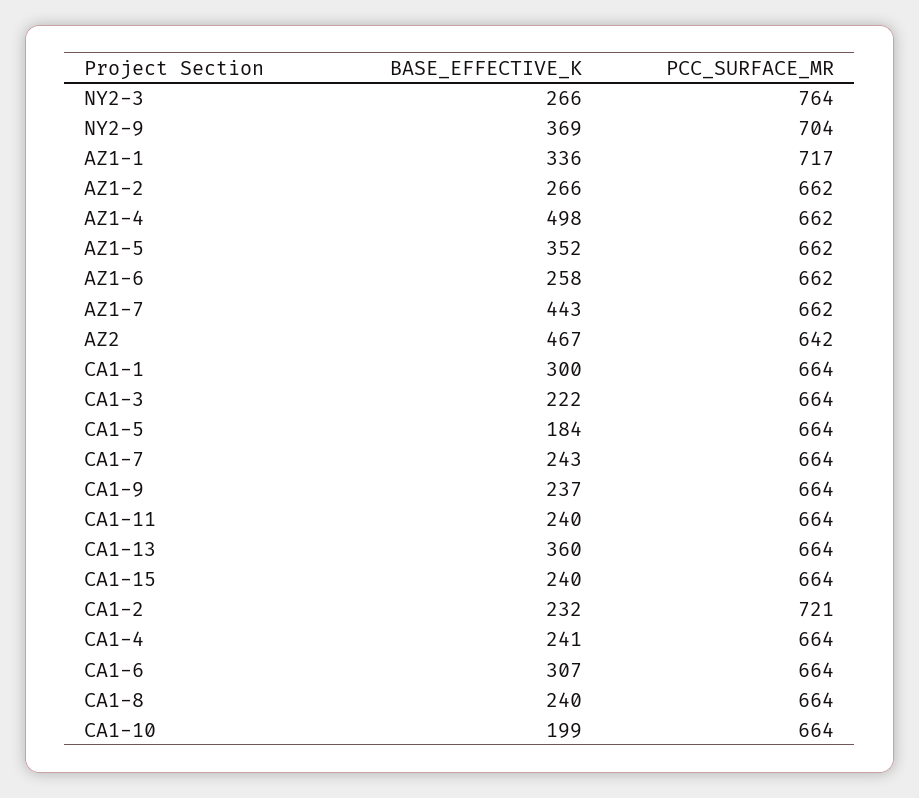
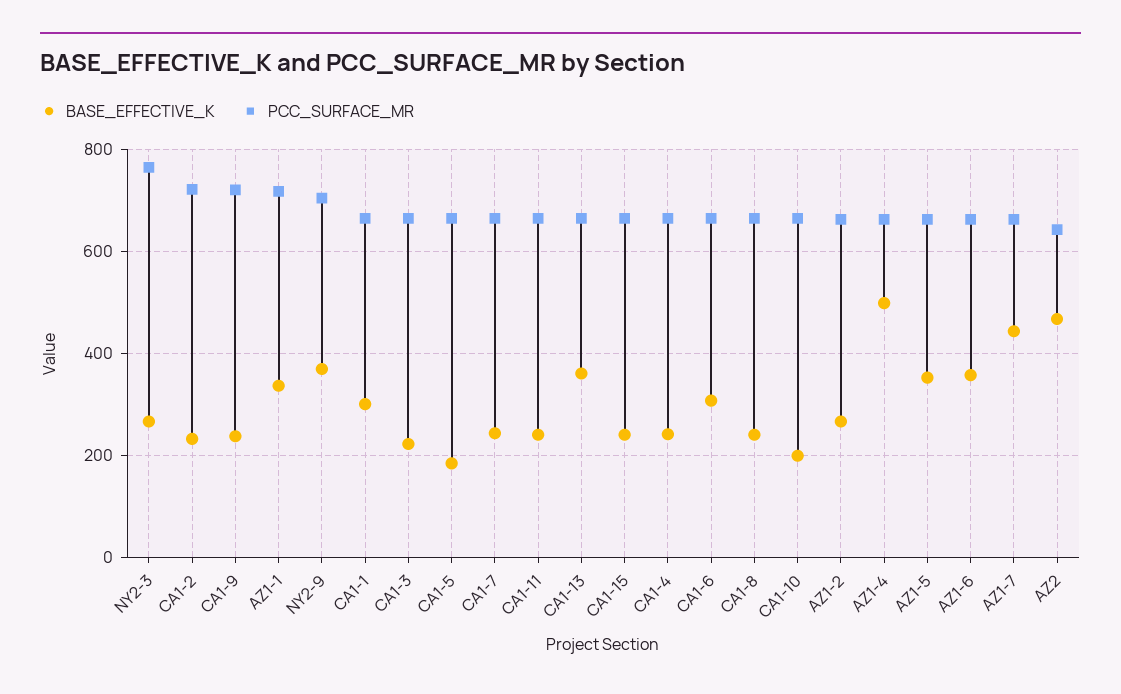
  {
    "BASE_EFFECTIVE_K": {
      "NY2-3": 266,
      "NY2-9": 369,
      "AZ1-1": 336,
      "AZ1-2": 266,
      "AZ1-4": 498,
      "AZ1-5": 352,
-     "AZ1-6": 258,
+     "AZ1-6": 360,
      "AZ1-7": 443,
      "AZ2": 467,
      "CA1-1": 300,
      "CA1-3": 222,
      "CA1-5": 184,
      "CA1-7": 243,
      "CA1-9": 237,
      "CA1-11": 240,
      "CA1-13": 360,
      "CA1-15": 240,
      "CA1-2": 232,
      "CA1-4": 241,
      "CA1-6": 307,
      "CA1-8": 240,
      "CA1-10": 199
    },
    "PCC_SURFACE_MR": {
      "NY2-3": 764,
      "NY2-9": 704,
      "AZ1-1": 717,
      "AZ1-2": 662,
      "AZ1-4": 662,
      "AZ1-5": 662,
      "AZ1-6": 662,
      "AZ1-7": 662,
      "AZ2": 642,
      "CA1-1": 664,
      "CA1-3": 664,
      "CA1-5": 664,
      "CA1-7": 664,
-     "CA1-9": 664,
+     "CA1-9": 720,
      "CA1-11": 664,
      "CA1-13": 664,
      "CA1-15": 664,
      "CA1-2": 721,
      "CA1-4": 664,
      "CA1-6": 664,
      "CA1-8": 664,
      "CA1-10": 664
    }
  }

